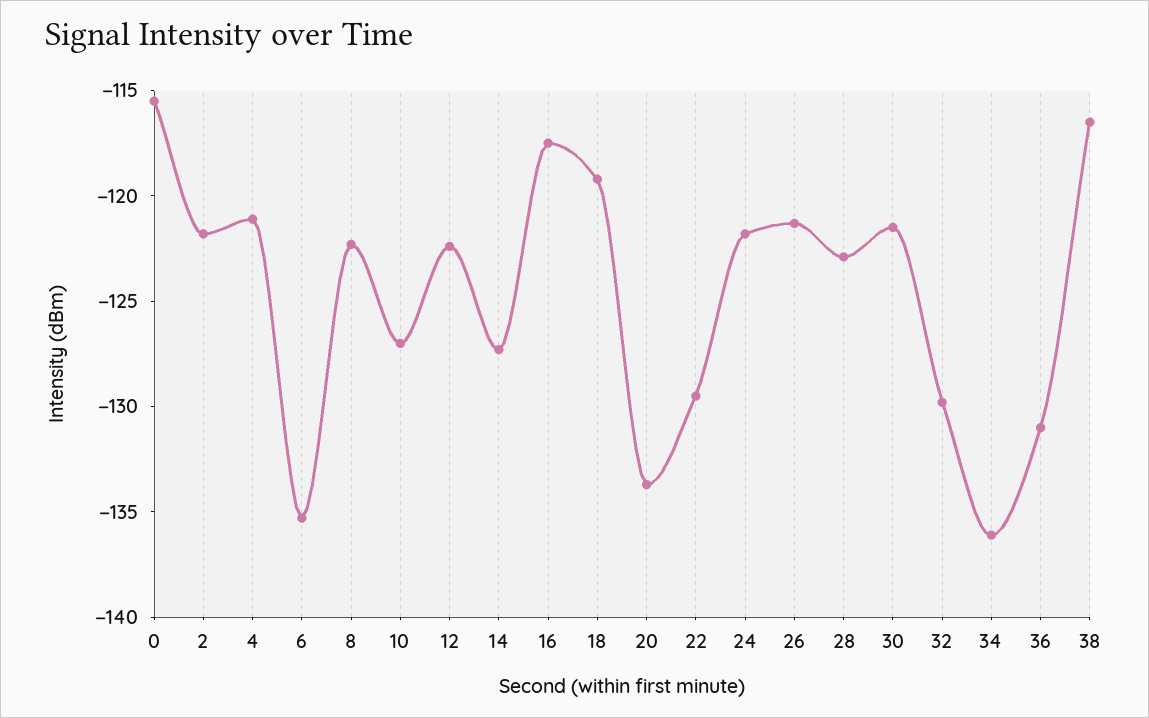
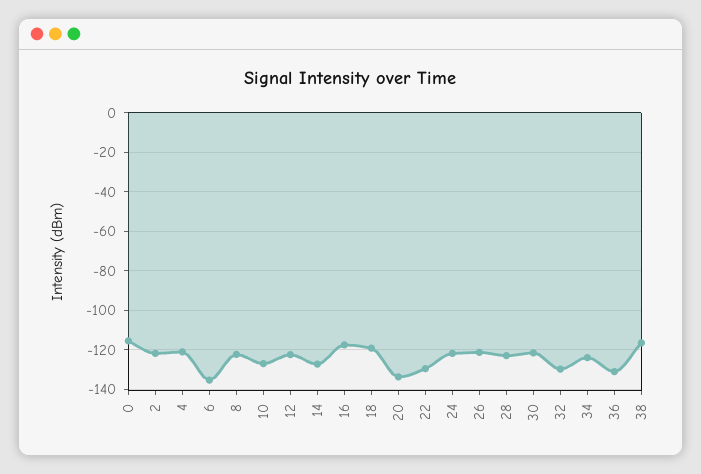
  {
    "0": -116,
    "2": -122,
    "4": -121,
    "6": -135,
    "8": -122,
    "10": -127,
    "12": -122,
    "14": -127,
    "16": -118,
    "18": -119,
    "20": -134,
    "22": -130,
    "24": -122,
    "26": -121,
    "28": -123,
    "30": -122,
    "32": -130,
-   "34": -136,
+   "34": -125,
    "36": -131,
    "38": -117
  }

